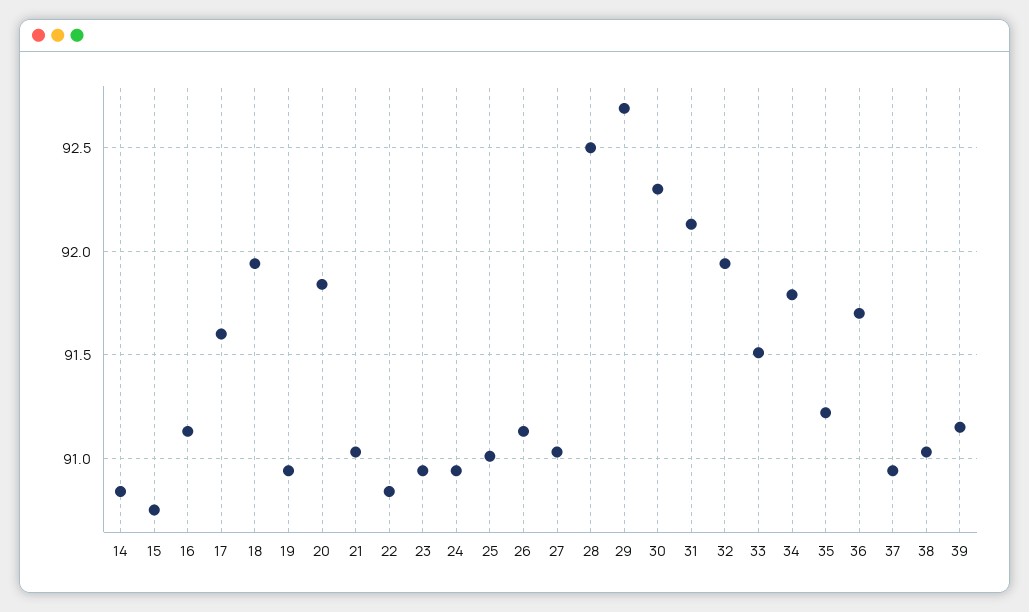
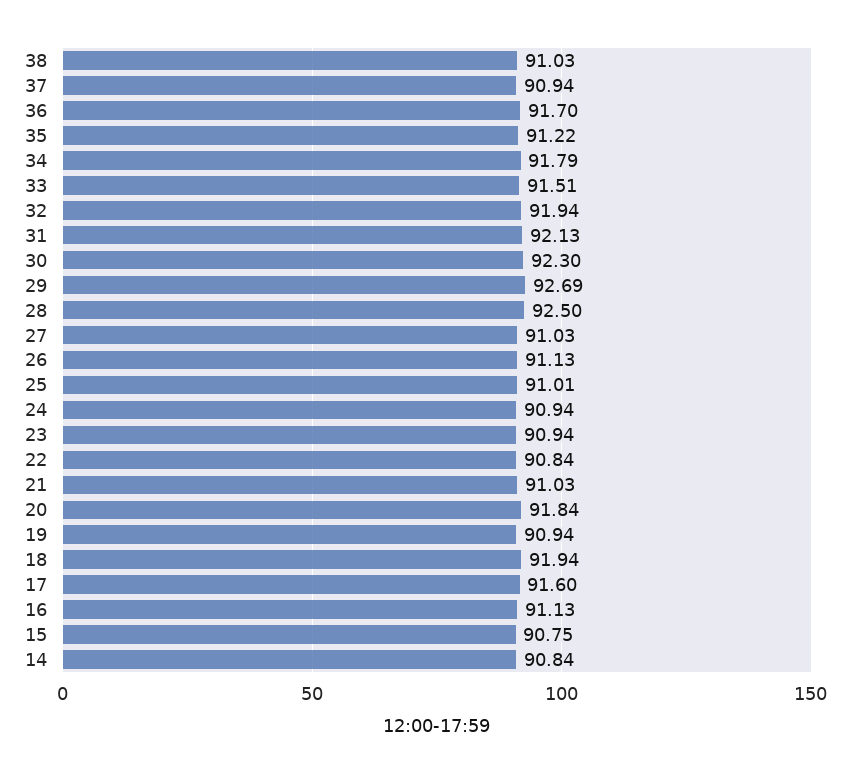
  {
    "14": 90.84,
    "15": 90.75,
    "16": 91.13,
    "17": 91.6,
    "18": 91.94,
    "19": 90.94,
    "20": 91.84,
    "21": 91.03,
    "22": 90.84,
    "23": 90.94,
    "24": 90.94,
    "25": 91.01,
    "26": 91.13,
    "27": 91.03,
    "28": 92.5,
    "29": 92.69,
    "30": 92.3,
    "31": 92.13,
    "32": 91.94,
    "33": 91.51,
    "34": 91.79,
    "35": 91.22,
    "36": 91.7,
    "37": 90.94,
-   "38": 91.03,
+   "38": 91.03
-   "39": 91.15
  }

